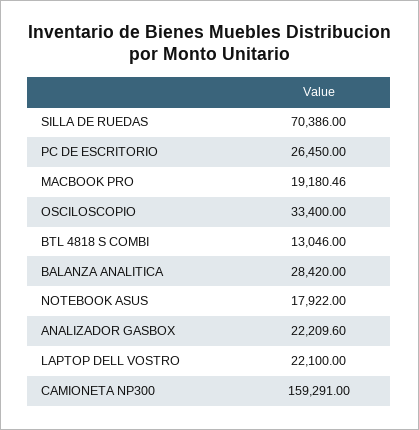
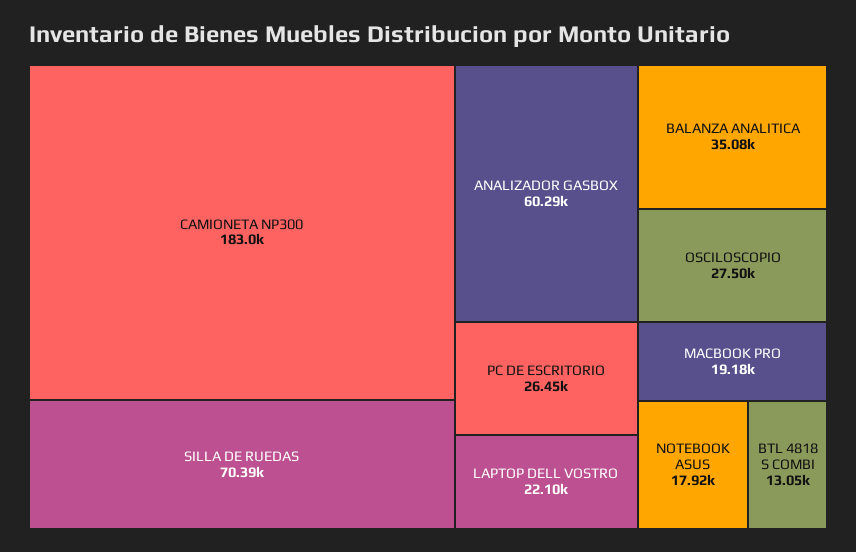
  {
    "SILLA DE RUEDAS": 70386,
    "PC DE ESCRITORIO": 26450,
    "MACBOOK PRO": 19180.46,
-   "OSCILOSCOPIO": 33400,
+   "OSCILOSCOPIO": 27500,
    "BTL 4818 S COMBI": 13046,
-   "BALANZA ANALITICA": 28420,
+   "BALANZA ANALITICA": 35080,
    "NOTEBOOK ASUS": 17922,
-   "ANALIZADOR GASBOX": 22209.6,
+   "ANALIZADOR GASBOX": 60290,
    "LAPTOP DELL VOSTRO": 22100,
-   "CAMIONETA NP300": 159291
+   "CAMIONETA NP300": 183000
  }

